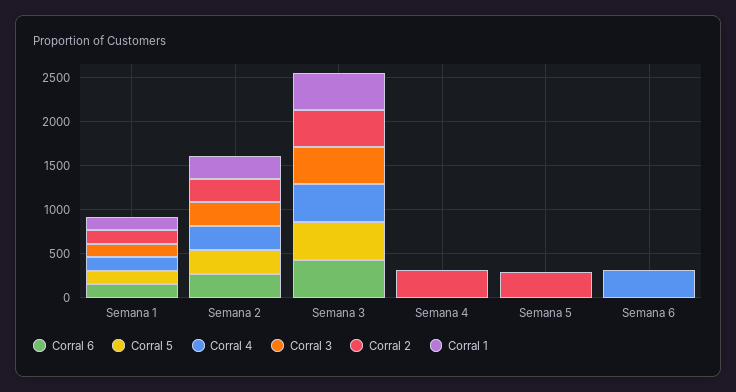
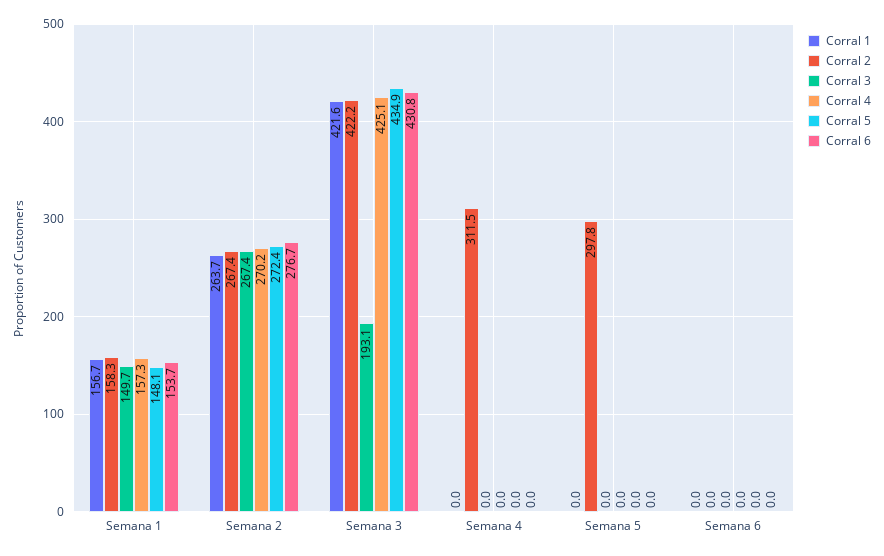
  {
    "Corral 6": {
      "Semana 1": 153.7,
      "Semana 2": 276.7,
      "Semana 3": 430.8,
      "Semana 4": 0,
      "Semana 5": 0,
      "Semana 6": 0
    },
    "Corral 5": {
      "Semana 1": 148.1,
      "Semana 2": 272.4,
      "Semana 3": 434.9,
      "Semana 4": 0,
      "Semana 5": 0,
      "Semana 6": 0
    },
    "Corral 4": {
      "Semana 1": 157.3,
      "Semana 2": 270.2,
      "Semana 3": 425.1,
      "Semana 4": 0,
      "Semana 5": 0,
-     "Semana 6": 300
+     "Semana 6": 0
    },
    "Corral 3": {
      "Semana 1": 149.7,
      "Semana 2": 267.4,
-     "Semana 3": 400,
+     "Semana 3": 193.1,
      "Semana 4": 0,
      "Semana 5": 0,
      "Semana 6": 0
    },
    "Corral 2": {
      "Semana 1": 158.3,
      "Semana 2": 267.4,
      "Semana 3": 422.2,
      "Semana 4": 311.5,
      "Semana 5": 297.8,
      "Semana 6": 0
    },
    "Corral 1": {
      "Semana 1": 156.7,
      "Semana 2": 263.7,
      "Semana 3": 421.6,
      "Semana 4": 0,
      "Semana 5": 0,
      "Semana 6": 0
    }
  }

